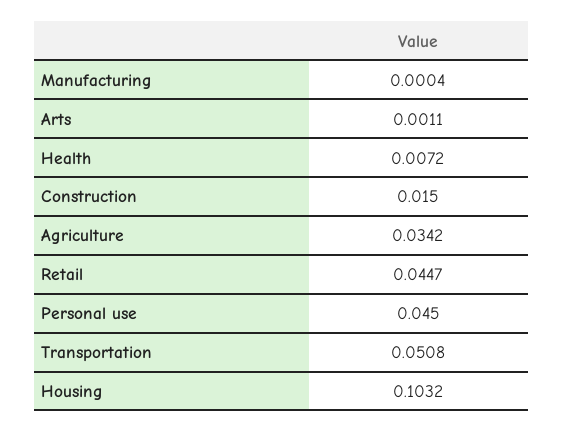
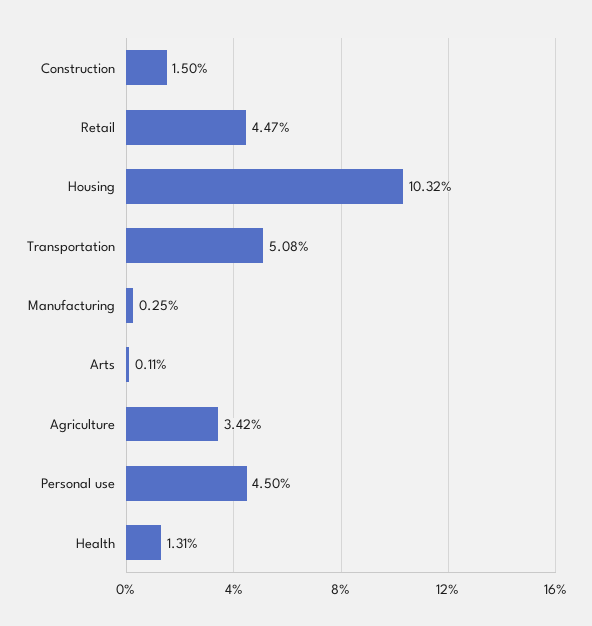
  {
-   "Manufacturing": 0.0004,
+   "Manufacturing": 0.0025,
    "Arts": 0.0011,
-   "Health": 0.0072,
+   "Health": 0.0131,
    "Construction": 0.015,
    "Agriculture": 0.0342,
    "Retail": 0.0447,
    "Personal use": 0.045,
    "Transportation": 0.0508,
    "Housing": 0.1032
  }

